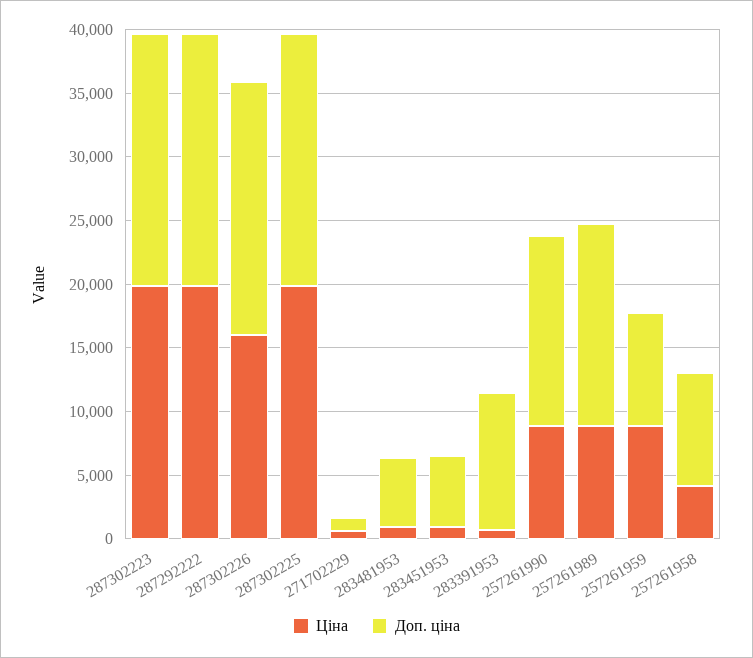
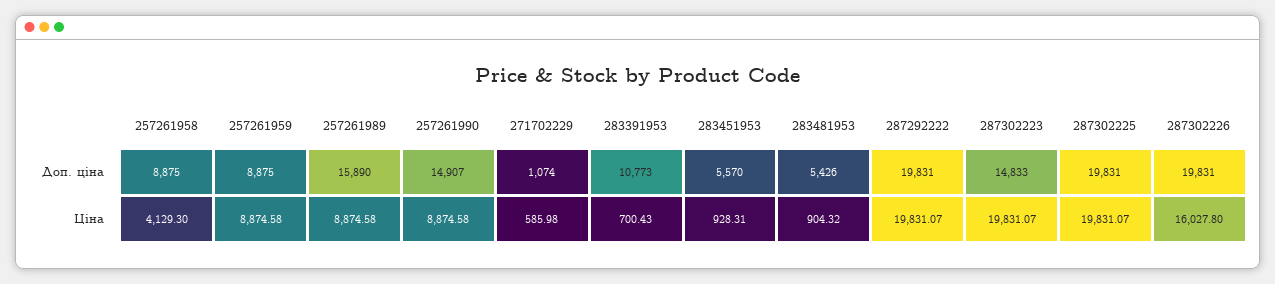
  {
    "Ціна": {
      "287302223": 19831.07,
      "287292222": 19831.07,
      "287302226": 16027.8,
      "287302225": 19831.07,
      "271702229": 585.98,
      "283481953": 904.32,
      "283451953": 928.31,
      "283391953": 700.43,
      "257261990": 8874.58,
      "257261989": 8874.58,
      "257261959": 8874.58,
      "257261958": 4129.3
    },
    "Доп. ціна": {
-     "287302223": 20000,
+     "287302223": 14833,
      "287292222": 19831,
      "287302226": 19831,
      "287302225": 19831,
      "271702229": 1074,
      "283481953": 5426,
      "283451953": 5570,
      "283391953": 10773,
      "257261990": 14907,
      "257261989": 15890,
      "257261959": 8875,
      "257261958": 8875
    }
  }

